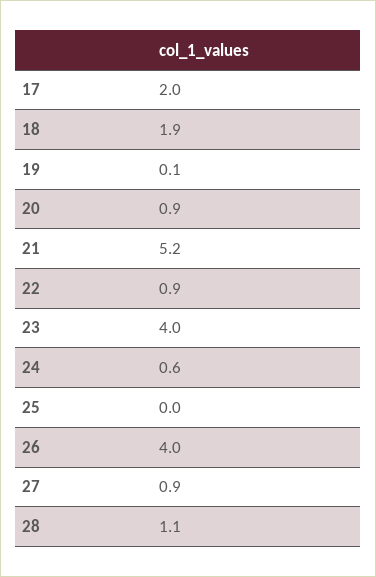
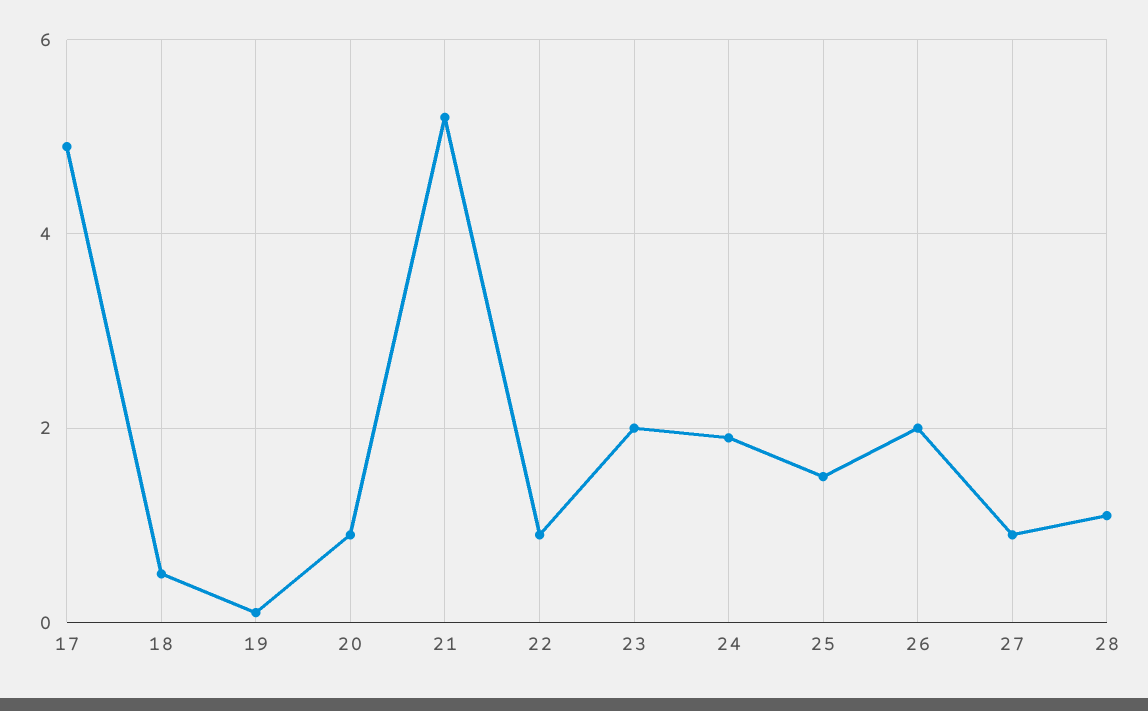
  {
-   "17": 2,
+   "17": 5,
-   "18": 1.9,
+   "18": 0.5,
    "19": 0.1,
    "20": 0.9,
    "21": 5.2,
    "22": 0.9,
-   "23": 4,
+   "23": 2,
-   "24": 0.6,
+   "24": 2,
-   "25": 0,
+   "25": 1.5,
-   "26": 4,
+   "26": 2,
    "27": 0.9,
    "28": 1.1
  }

